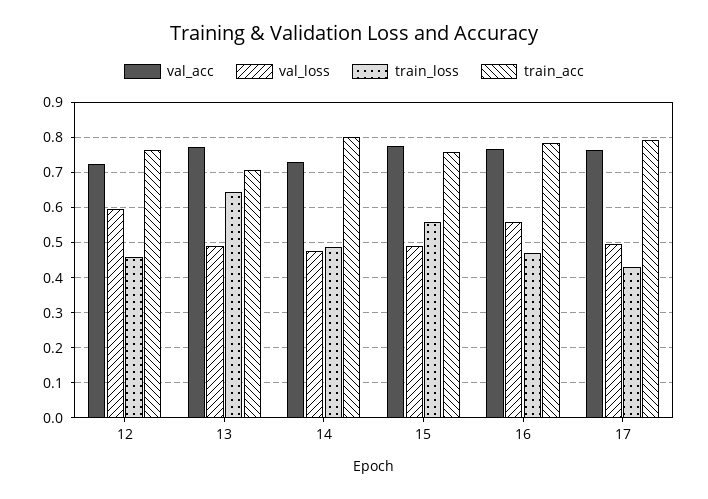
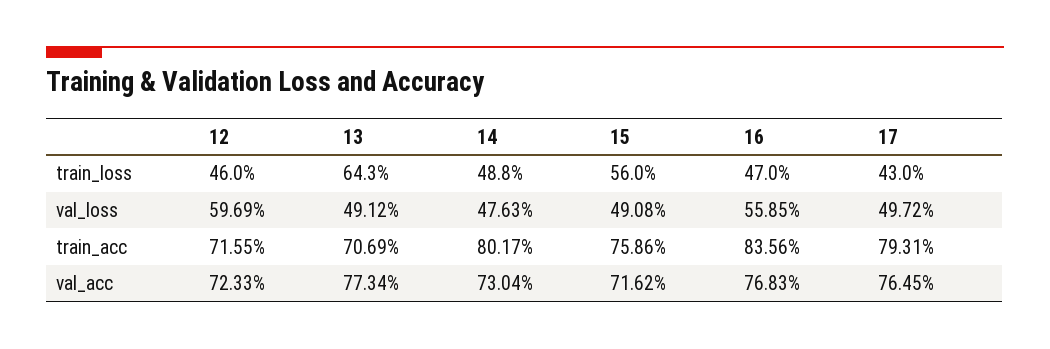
  {
    "val_acc": {
      "12": 0.7233,
      "13": 0.7734,
      "14": 0.7304,
-     "15": 0.78,
+     "15": 0.7162,
      "16": 0.7683,
      "17": 0.7645
    },
    "val_loss": {
      "12": 0.5969,
      "13": 0.4912,
      "14": 0.4763,
      "15": 0.4908,
      "16": 0.5585,
      "17": 0.4972
    },
    "train_loss": {
      "12": 0.46,
      "13": 0.643,
      "14": 0.488,
      "15": 0.56,
      "16": 0.47,
      "17": 0.43
    },
    "train_acc": {
-     "12": 0.76,
+     "12": 0.7155,
      "13": 0.7069,
      "14": 0.8017,
      "15": 0.7586,
-     "16": 0.78,
+     "16": 0.8356,
      "17": 0.7931
    }
  }

